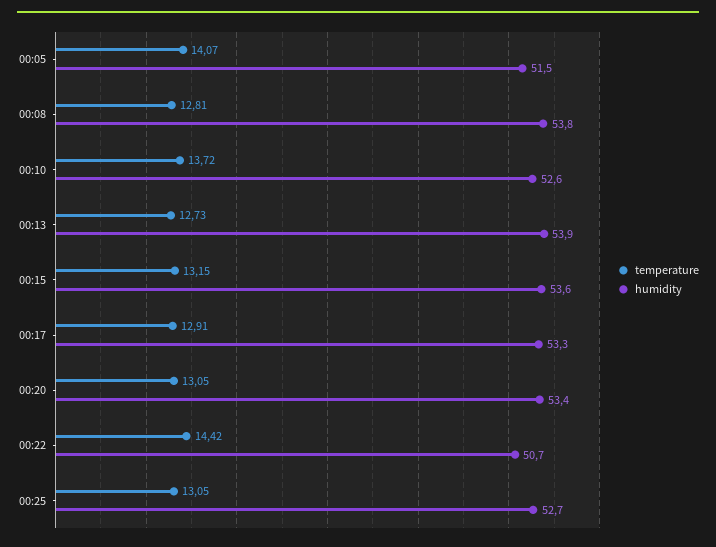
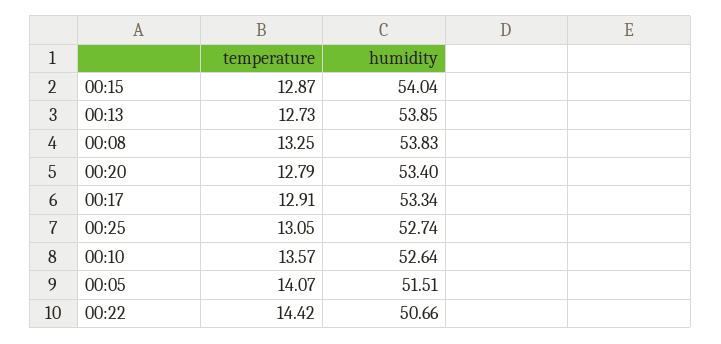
  {
    "temperature": {
      "00:05": 14.07,
-     "00:08": 12.81,
+     "00:08": 13.25,
-     "00:10": 13.72,
+     "00:10": 13.57,
      "00:13": 12.73,
-     "00:15": 13.15,
+     "00:15": 12.87,
      "00:17": 12.91,
-     "00:20": 13.05,
+     "00:20": 12.79,
      "00:22": 14.42,
      "00:25": 13.05
    },
    "humidity": {
      "00:05": 51.51,
      "00:08": 53.83,
      "00:10": 52.64,
      "00:13": 53.85,
-     "00:15": 53.6,
+     "00:15": 54.04,
      "00:17": 53.34,
      "00:20": 53.4,
      "00:22": 50.66,
      "00:25": 52.74
    }
  }

